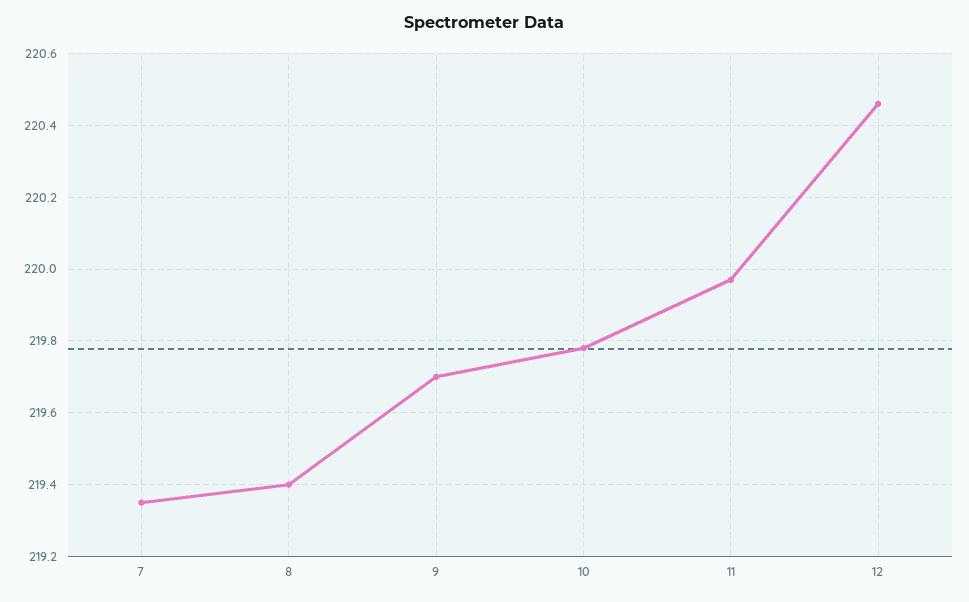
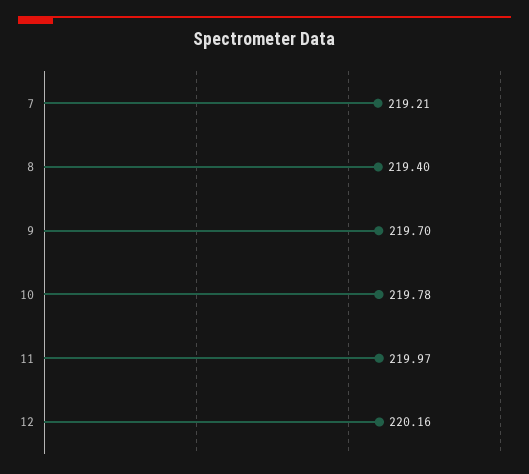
  {
-   "7": 219.35,
+   "7": 219.21,
    "8": 219.4,
    "9": 219.7,
    "10": 219.78,
    "11": 219.97,
-   "12": 220.45
+   "12": 220.16
  }

